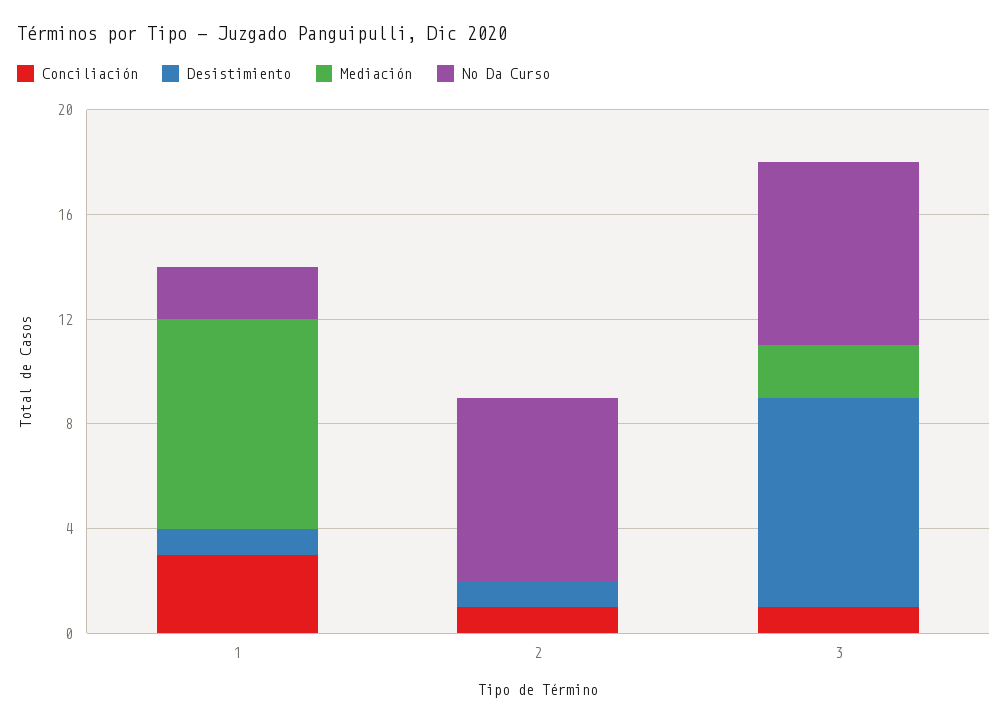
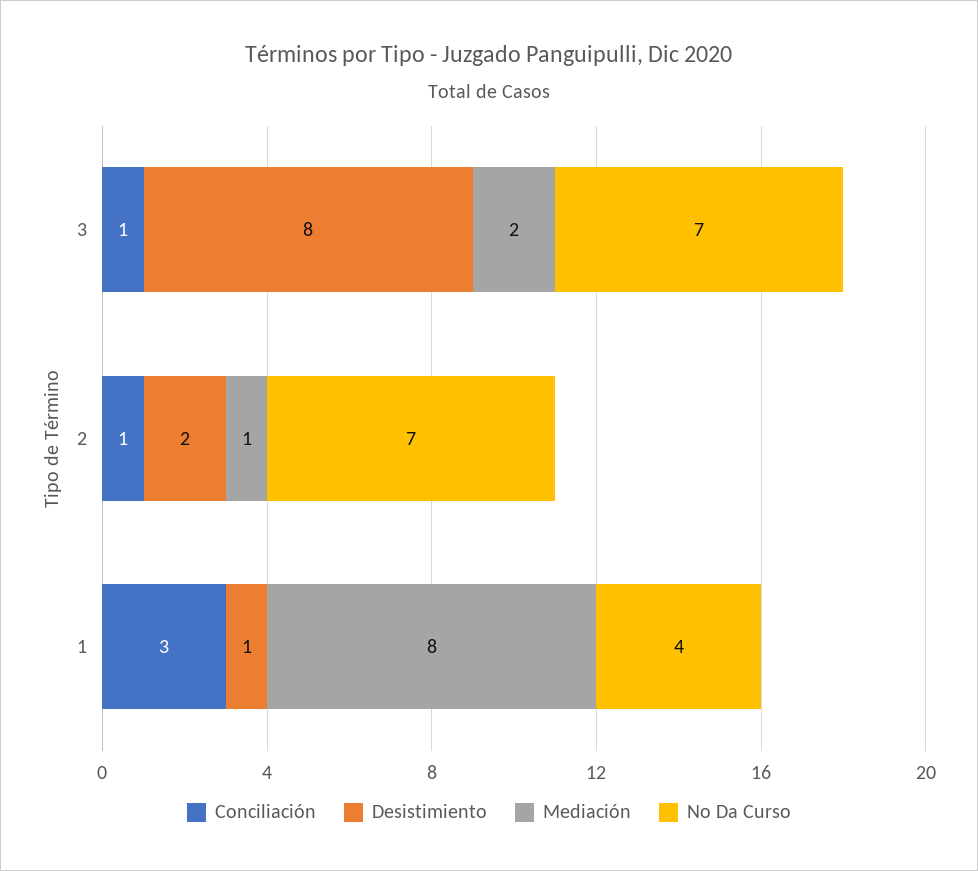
  {
    "Conciliación": {
      "1": 3,
      "2": 1,
      "3": 1
    },
    "Desistimiento": {
      "1": 1,
-     "2": 1,
+     "2": 2,
      "3": 8
    },
    "Mediación": {
      "1": 8,
-     "2": 0,
+     "2": 1,
      "3": 2
    },
    "No Da Curso": {
-     "1": 2,
+     "1": 4,
      "2": 7,
      "3": 7
    }
  }

